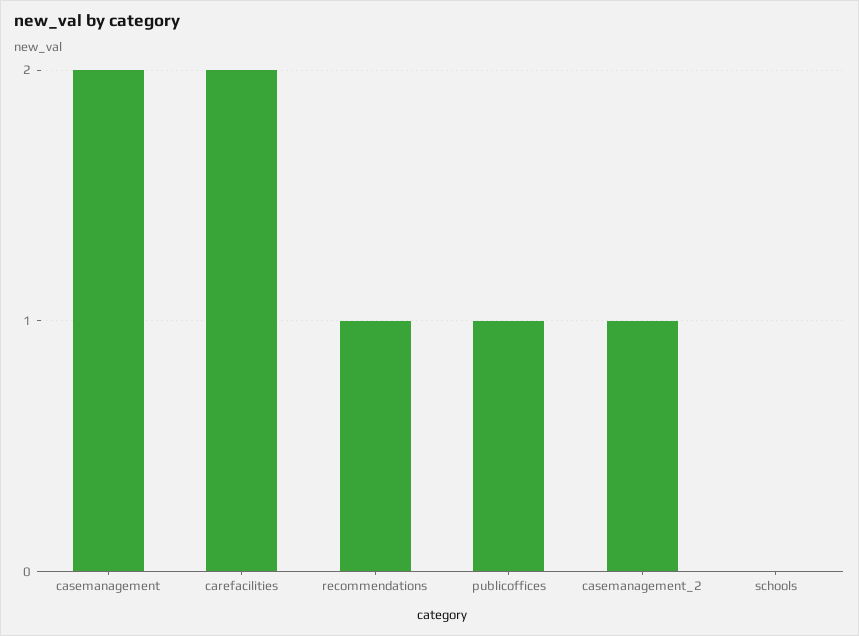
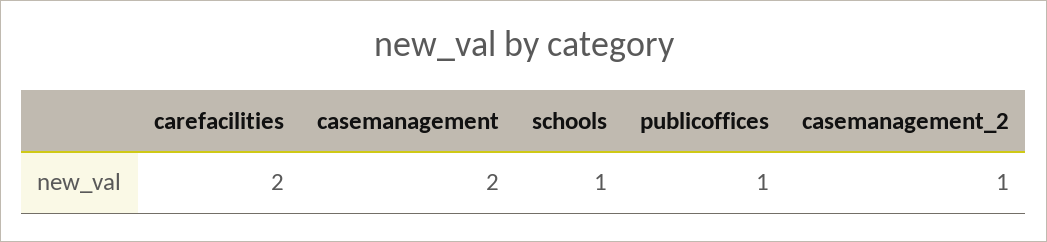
  {
    "casemanagement": 2,
    "carefacilities": 2,
-   "recommendations": 1,
    "publicoffices": 1,
    "casemanagement_2": 1,
-   "schools": 0
+   "schools": 1
  }

